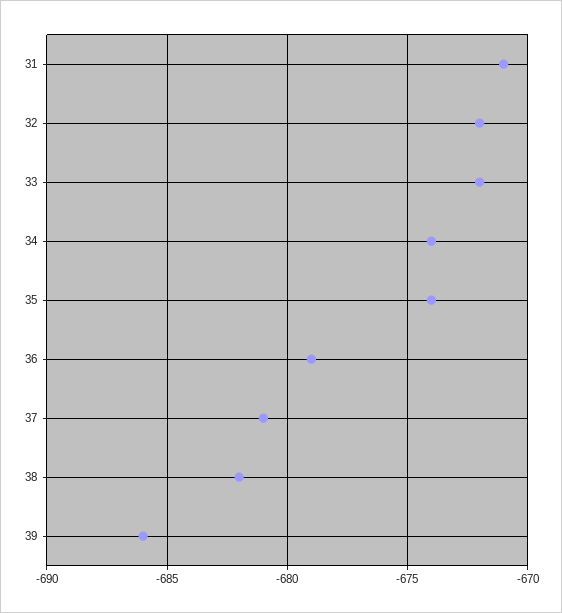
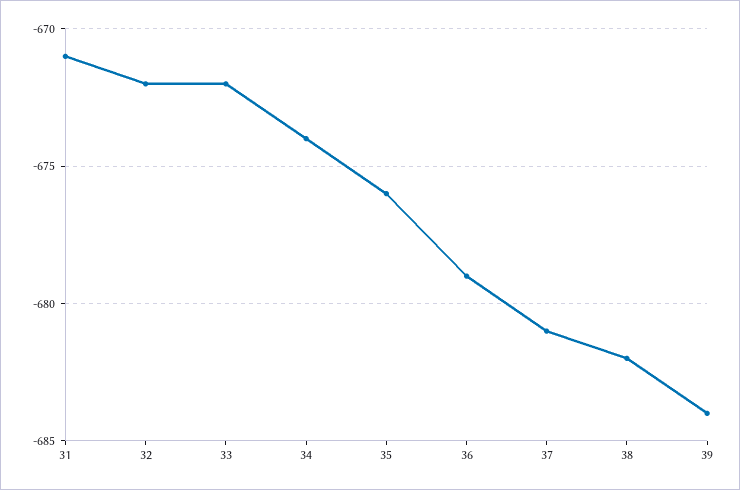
  {
    "31": -671,
    "32": -672,
    "33": -672,
    "34": -674,
-   "35": -674,
+   "35": -676,
    "36": -679,
    "37": -681,
    "38": -682,
-   "39": -686
+   "39": -684
  }

